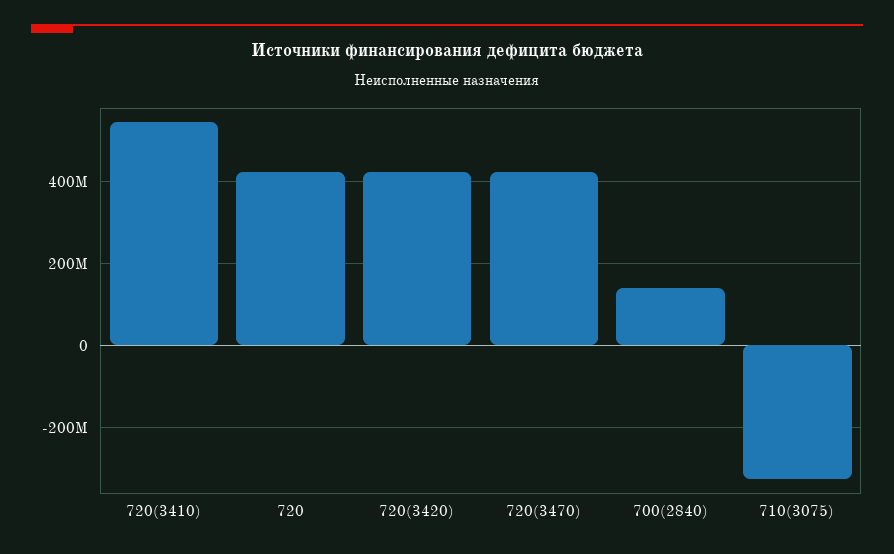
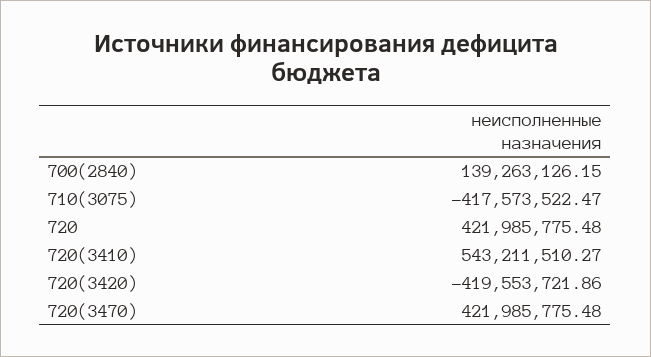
  {
    "720(3410)": 543211510.27,
    "720": 421985775.48,
-   "720(3420)": 420000000,
+   "720(3420)": -419553721.86,
    "720(3470)": 421985775.48,
    "700(2840)": 139263126.15,
-   "710(3075)": -320000000
+   "710(3075)": -417573522.47
  }

